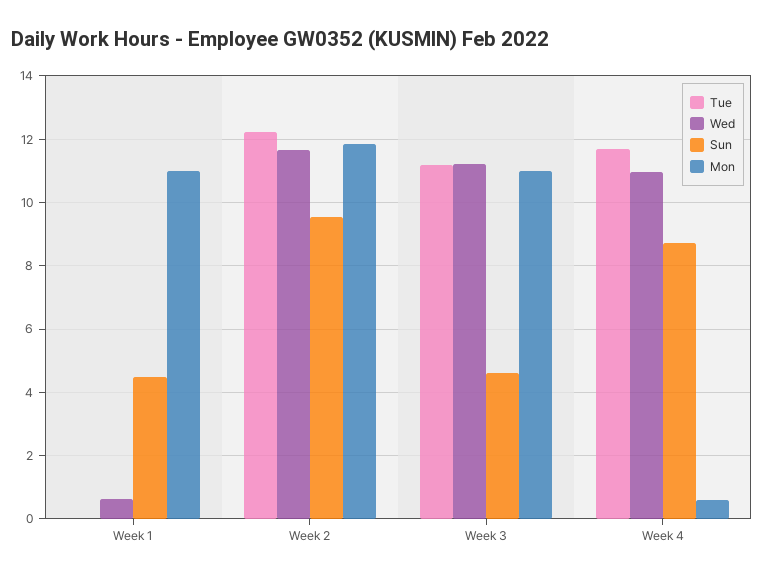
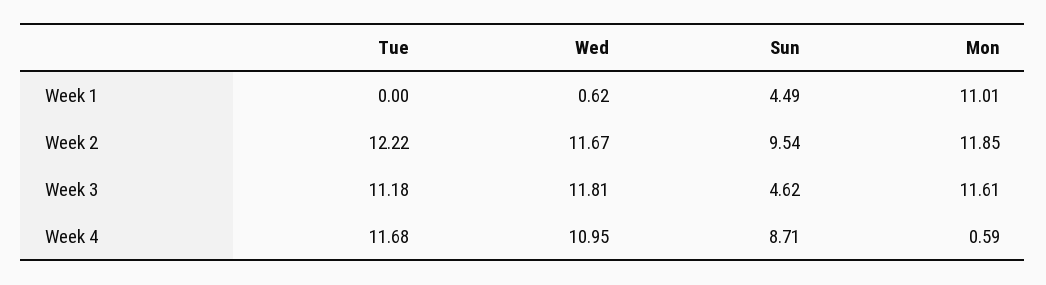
  {
    "Tue": {
      "Week 1": 0,
      "Week 2": 12.22,
      "Week 3": 11.18,
      "Week 4": 11.68
    },
    "Wed": {
      "Week 1": 0.62,
      "Week 2": 11.67,
-     "Week 3": 11.2,
+     "Week 3": 11.81,
      "Week 4": 10.95
    },
    "Sun": {
      "Week 1": 4.49,
      "Week 2": 9.54,
      "Week 3": 4.62,
      "Week 4": 8.71
    },
    "Mon": {
      "Week 1": 11.01,
      "Week 2": 11.85,
-     "Week 3": 11,
+     "Week 3": 11.61,
      "Week 4": 0.59
    }
  }

